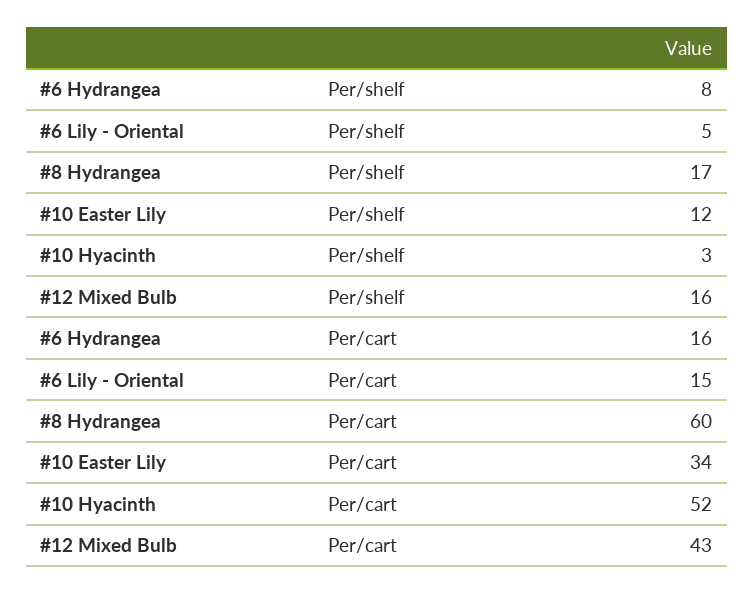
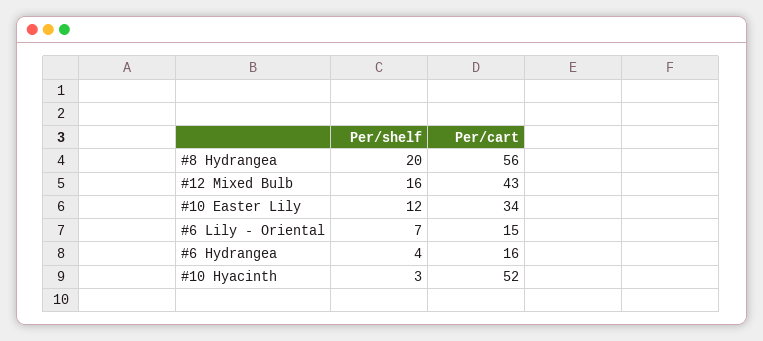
  {
    "#6 Hydrangea": {
-     "Per/shelf": 8,
+     "Per/shelf": 4,
      "Per/cart": 16
    },
    "#6 Lily - Oriental": {
-     "Per/shelf": 5,
+     "Per/shelf": 7,
      "Per/cart": 15
    },
    "#8 Hydrangea": {
-     "Per/shelf": 17,
+     "Per/shelf": 20,
-     "Per/cart": 60
+     "Per/cart": 56
    },
    "#10 Easter Lily": {
      "Per/shelf": 12,
      "Per/cart": 34
    },
    "#10 Hyacinth": {
      "Per/shelf": 3,
      "Per/cart": 52
    },
    "#12 Mixed Bulb": {
      "Per/shelf": 16,
      "Per/cart": 43
    }
  }

